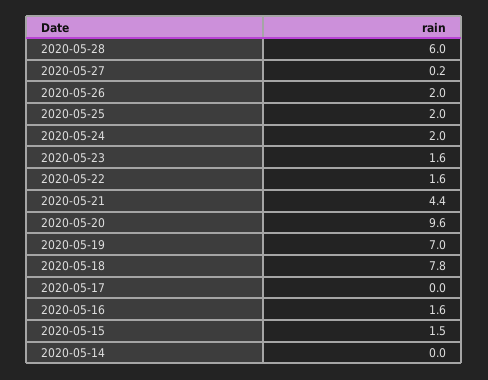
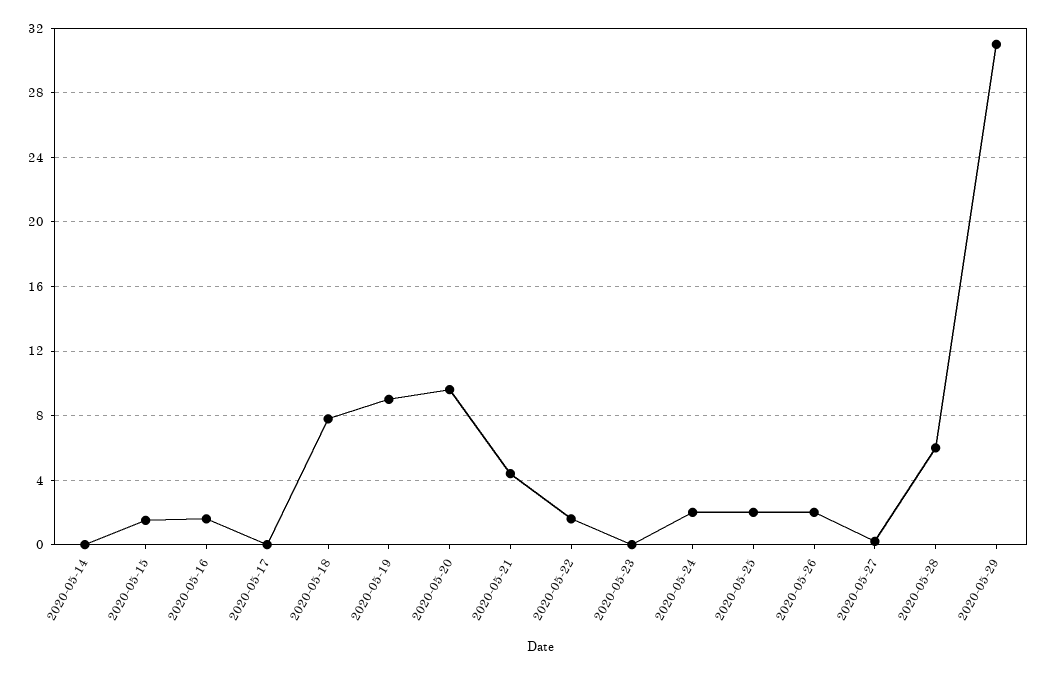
  {
    "2020-05-28": 6,
    "2020-05-27": 0.2,
    "2020-05-26": 2,
    "2020-05-25": 2,
    "2020-05-24": 2,
-   "2020-05-23": 1.6,
+   "2020-05-23": 0,
    "2020-05-22": 1.6,
    "2020-05-21": 4.4,
    "2020-05-20": 9.6,
-   "2020-05-19": 7,
+   "2020-05-19": 9,
    "2020-05-18": 7.8,
    "2020-05-17": 0,
    "2020-05-16": 1.6,
    "2020-05-15": 1.5,
-   "2020-05-14": 0
+   "2020-05-14": 0,
+   "2020-05-29": 31
  }

